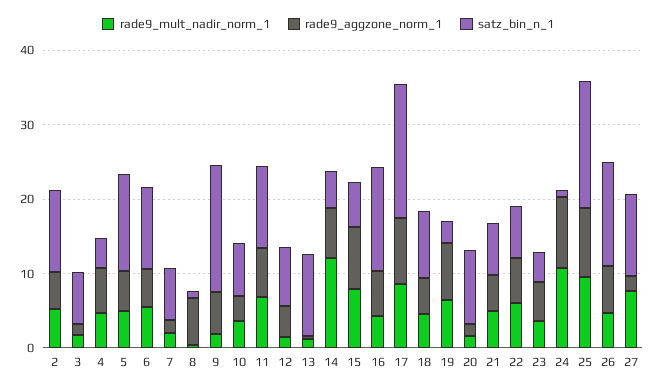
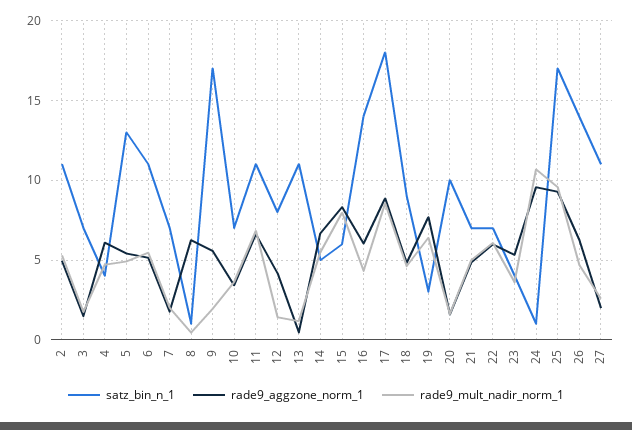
  {
    "rade9_mult_nadir_norm_1": {
      "2": 5.5,
      "3": 1.5,
      "4": 4.5,
      "5": 5,
      "6": 5.5,
      "7": 2,
      "8": 0.5,
      "9": 2,
      "10": 3.5,
      "11": 7,
      "12": 1.5,
      "13": 1,
-     "14": 12,
+     "14": 5.5,
      "15": 8,
      "16": 4.5,
      "17": 8.5,
      "18": 4.5,
      "19": 6.5,
      "20": 1.5,
      "21": 5,
      "22": 6,
      "23": 3.5,
      "24": 10.5,
      "25": 9.5,
      "26": 4.5,
-     "27": 8
+     "27": 2.5
    },
    "rade9_aggzone_norm_1": {
      "2": 5,
      "3": 1.5,
      "4": 6,
      "5": 5.5,
      "6": 5,
      "7": 1.5,
      "8": 6,
      "9": 5.5,
      "10": 3.5,
      "11": 6.5,
      "12": 4,
      "13": 0.5,
      "14": 6.5,
      "15": 8.5,
      "16": 6,
      "17": 9,
      "18": 5,
      "19": 7.5,
      "20": 1.5,
      "21": 5,
      "22": 6,
      "23": 5.5,
      "24": 9.5,
      "25": 9.5,
      "26": 6.5,
      "27": 2
    },
    "satz_bin_n_1": {
      "2": 11,
      "3": 7,
      "4": 4,
      "5": 13,
      "6": 11,
      "7": 7,
      "8": 1,
      "9": 17,
      "10": 7,
      "11": 11,
      "12": 8,
      "13": 11,
      "14": 5,
      "15": 6,
      "16": 14,
      "17": 18,
      "18": 9,
      "19": 3,
      "20": 10,
      "21": 7,
      "22": 7,
      "23": 4,
      "24": 1,
      "25": 17,
      "26": 14,
      "27": 11
    }
  }

